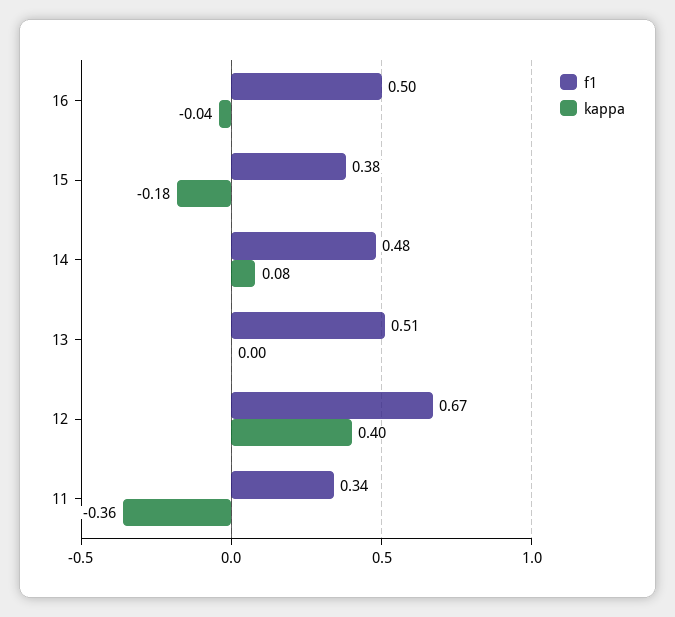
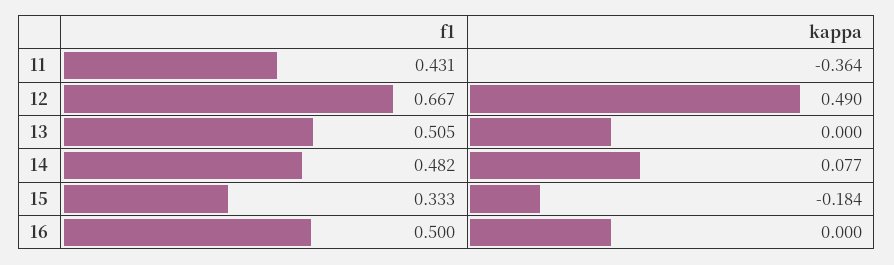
  {
    "f1": {
      "16": 0.5,
-     "15": 0.38,
+     "15": 0.333,
      "14": 0.482,
      "13": 0.505,
      "12": 0.667,
-     "11": 0.34
+     "11": 0.431
    },
    "kappa": {
-     "16": -0.04,
+     "16": 0,
      "15": -0.184,
      "14": 0.077,
      "13": 0,
-     "12": 0.4,
+     "12": 0.49,
      "11": -0.364
    }
  }

